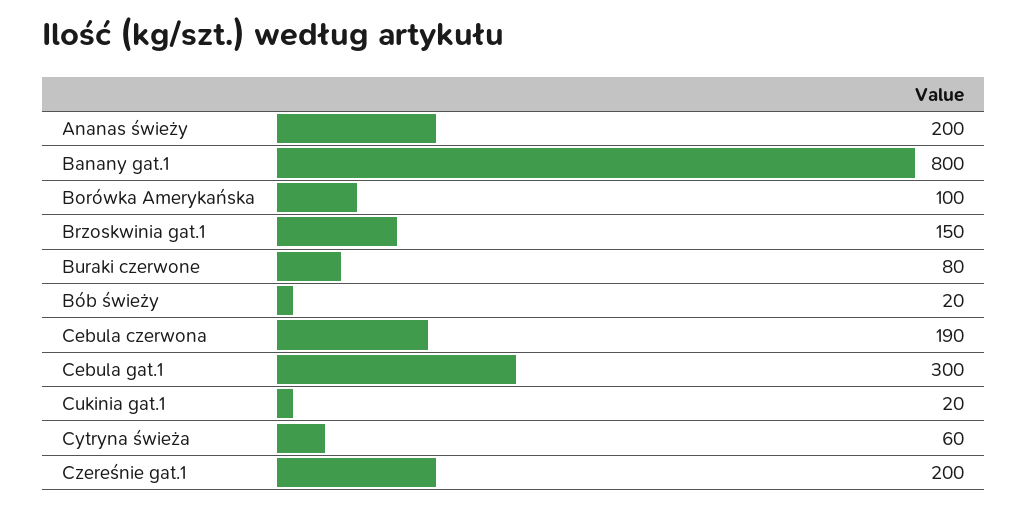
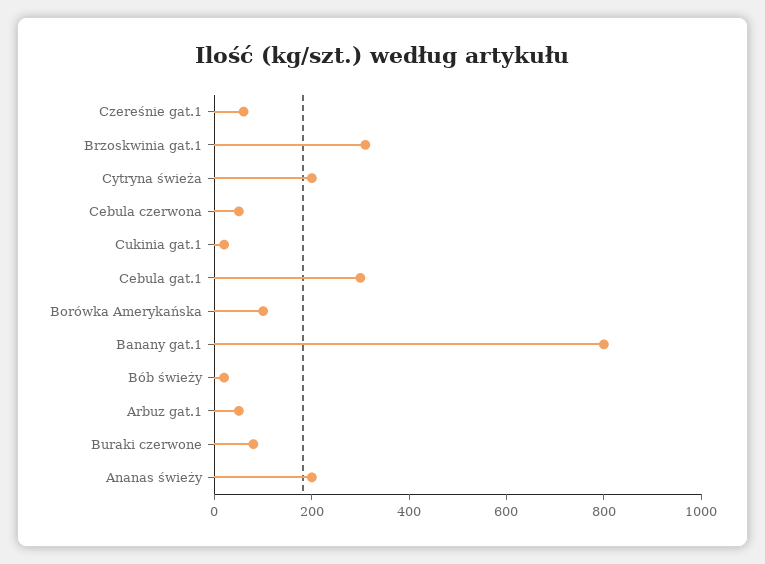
  {
    "Ananas świeży": 200,
    "Banany gat.1": 800,
    "Borówka Amerykańska": 100,
-   "Brzoskwinia gat.1": 150,
+   "Brzoskwinia gat.1": 300,
    "Buraki czerwone": 80,
    "Bób świeży": 20,
-   "Cebula czerwona": 190,
+   "Cebula czerwona": 50,
    "Cebula gat.1": 300,
    "Cukinia gat.1": 20,
-   "Cytryna świeża": 60,
+   "Cytryna świeża": 200,
-   "Czereśnie gat.1": 200
+   "Czereśnie gat.1": 50,
+   "Arbuz gat.1": 50
  }

